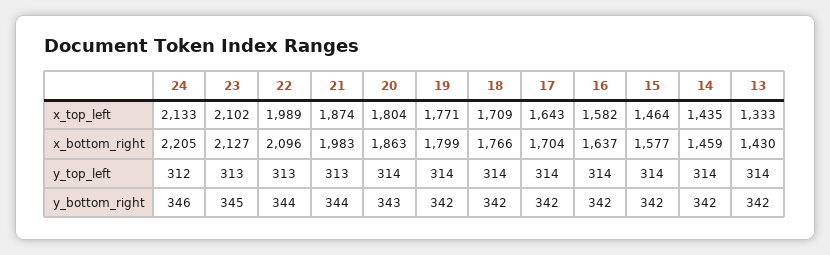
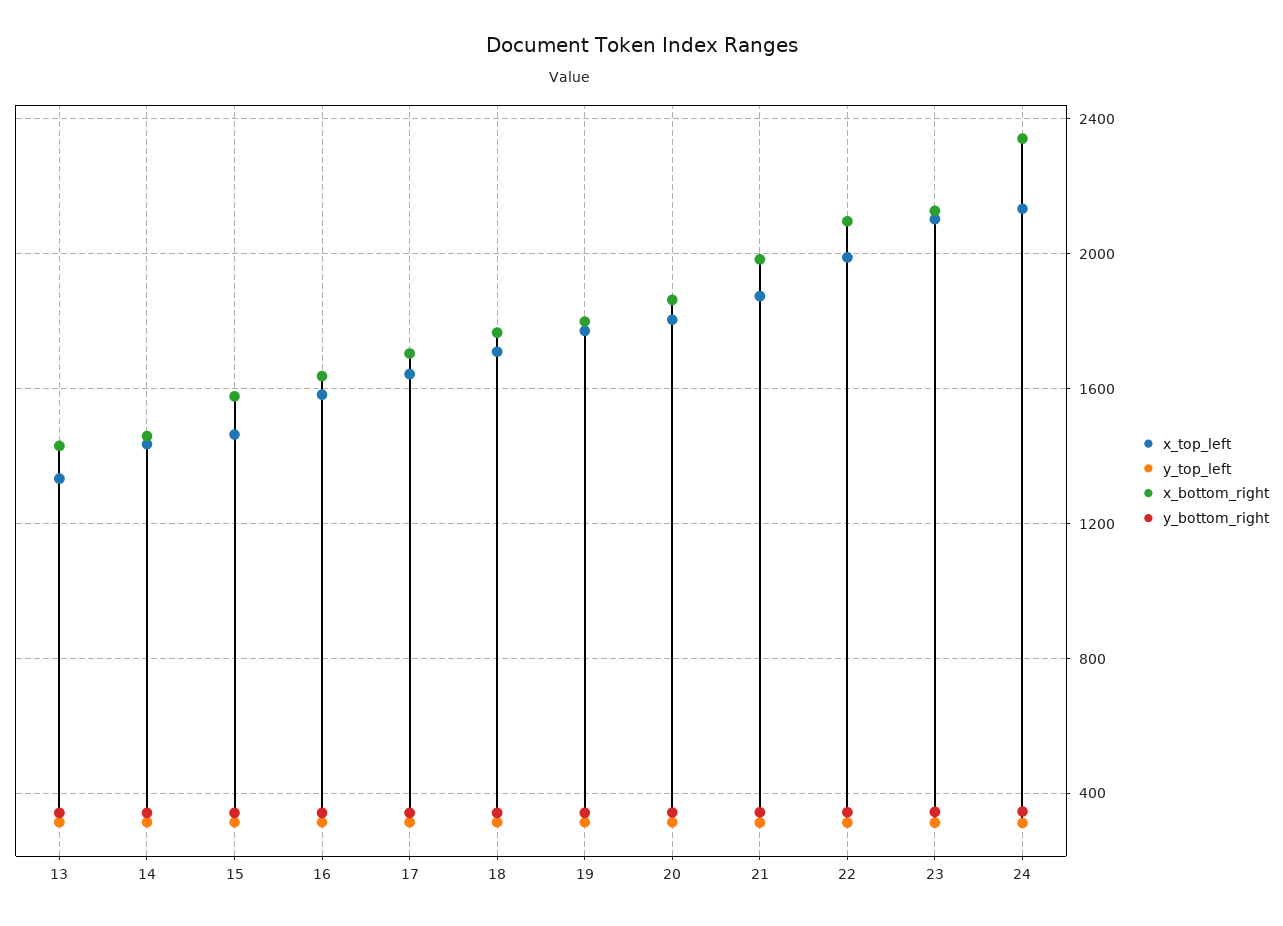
  {
    "x_top_left": {
      "24": 2133,
      "23": 2102,
      "22": 1989,
      "21": 1874,
      "20": 1804,
      "19": 1771,
      "18": 1709,
      "17": 1643,
      "16": 1582,
      "15": 1464,
      "14": 1435,
      "13": 1333
    },
    "x_bottom_right": {
-     "24": 2205,
+     "24": 2350,
      "23": 2127,
      "22": 2096,
      "21": 1983,
      "20": 1863,
      "19": 1799,
      "18": 1766,
      "17": 1704,
      "16": 1637,
      "15": 1577,
      "14": 1459,
      "13": 1430
    },
    "y_top_left": {
      "24": 312,
      "23": 313,
      "22": 313,
      "21": 313,
      "20": 314,
      "19": 314,
      "18": 314,
      "17": 314,
      "16": 314,
      "15": 314,
      "14": 314,
      "13": 314
    },
    "y_bottom_right": {
      "24": 346,
      "23": 345,
      "22": 344,
      "21": 344,
      "20": 343,
      "19": 342,
      "18": 342,
      "17": 342,
      "16": 342,
      "15": 342,
      "14": 342,
      "13": 342
    }
  }

